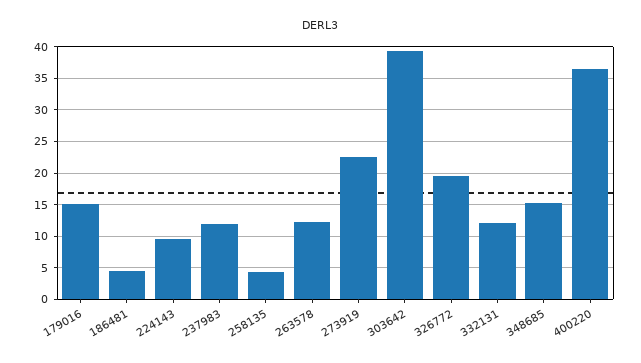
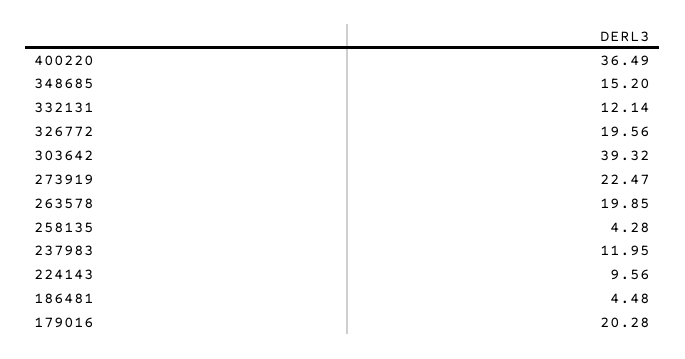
  {
-   "179016": 15,
+   "179016": 20.28,
    "186481": 4.48,
    "224143": 9.56,
    "237983": 11.95,
    "258135": 4.28,
-   "263578": 12,
+   "263578": 19.85,
    "273919": 22.47,
    "303642": 39.32,
    "326772": 19.56,
    "332131": 12.14,
    "348685": 15.2,
    "400220": 36.49
  }

